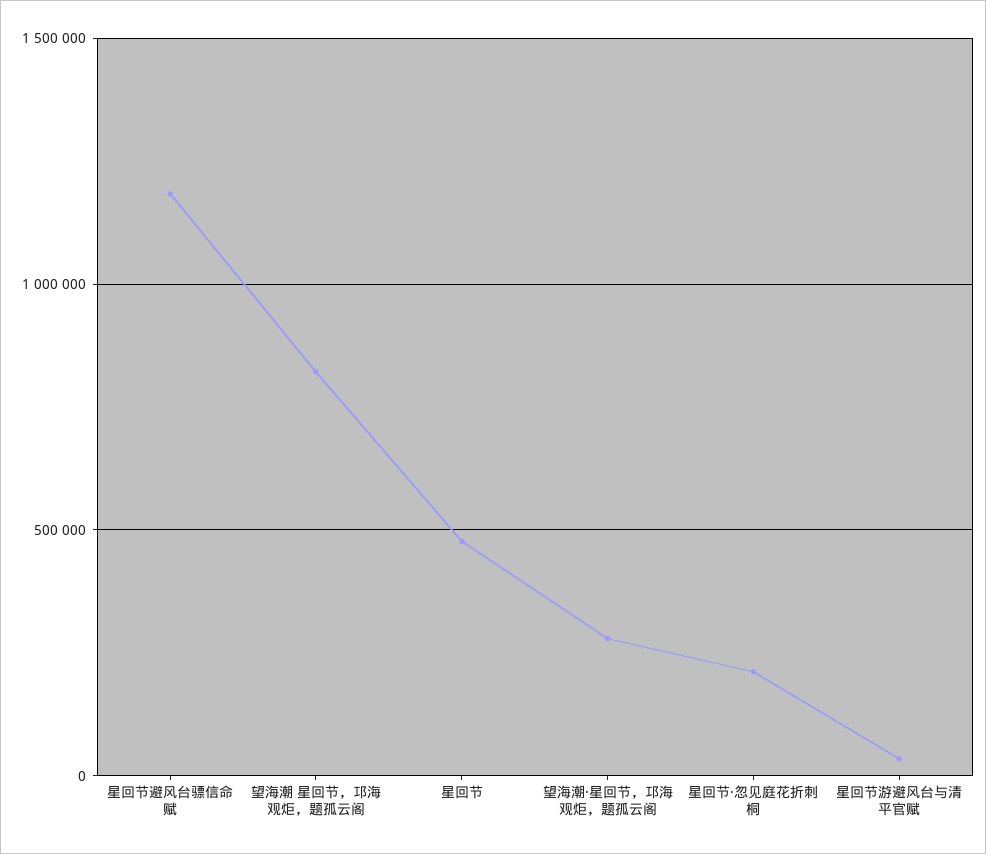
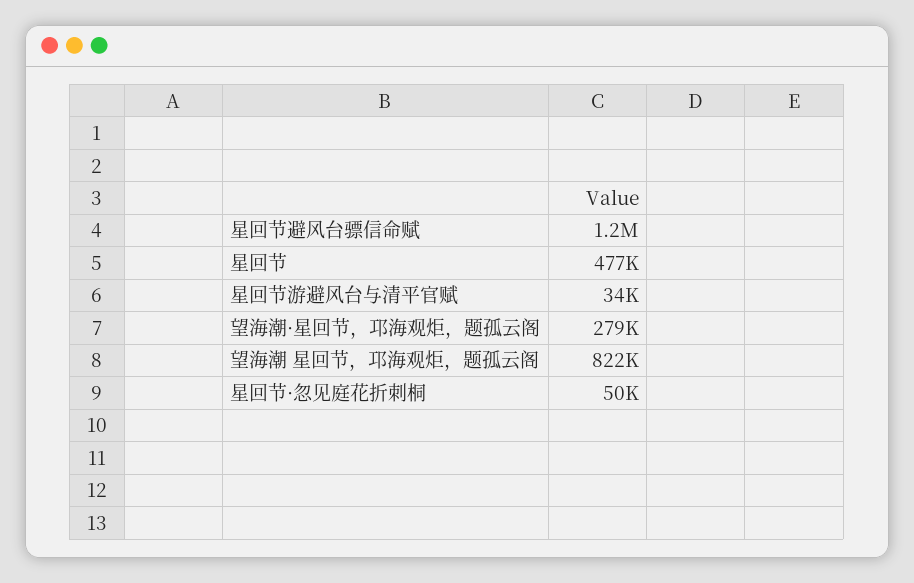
  {
    "星回节避风台骠信命赋": 1200000,
    "望海潮 星回节，邛海观炬，题孤云阁": 822000,
    "星回节": 477000,
    "望海潮·星回节，邛海观炬，题孤云阁": 279000,
-   "星回节·忽见庭花折刺桐": 200000,
+   "星回节·忽见庭花折刺桐": 50000,
    "星回节游避风台与清平官赋": 34000
  }

